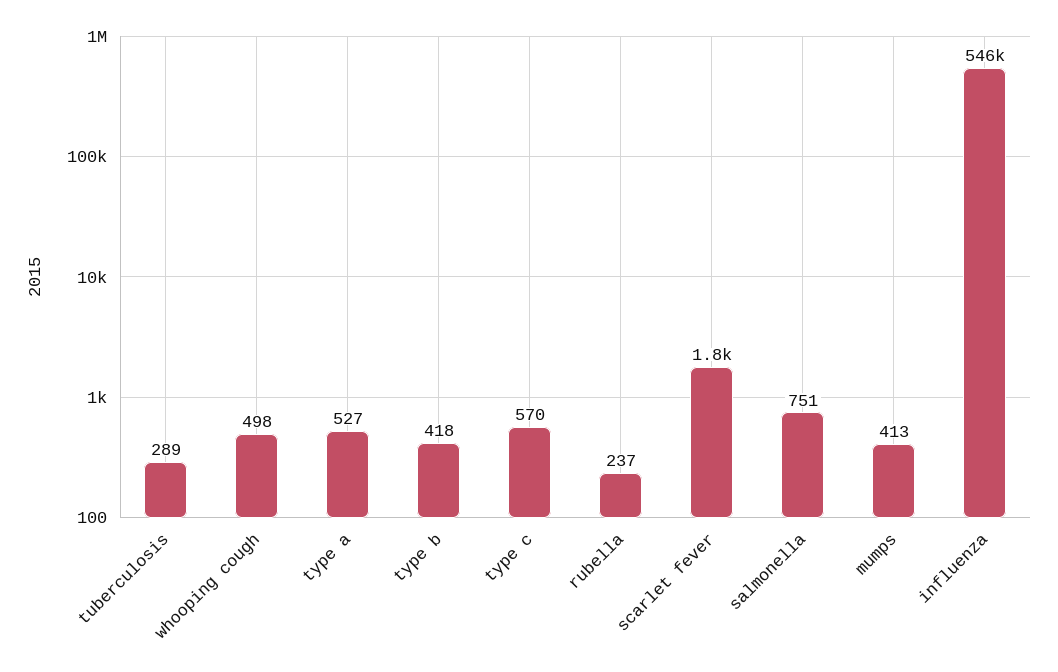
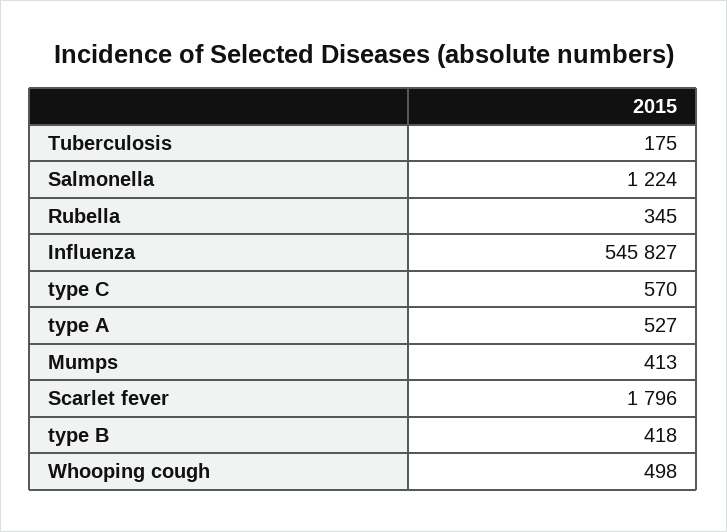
  {
-   "tuberculosis": 289,
+   "tuberculosis": 175,
    "whooping cough": 498,
    "type a": 527,
    "type b": 418,
    "type c": 570,
-   "rubella": 237,
+   "rubella": 345,
    "scarlet fever": 1796,
-   "salmonella": 751,
+   "salmonella": 1224,
    "mumps": 413,
    "influenza": 545827
  }

